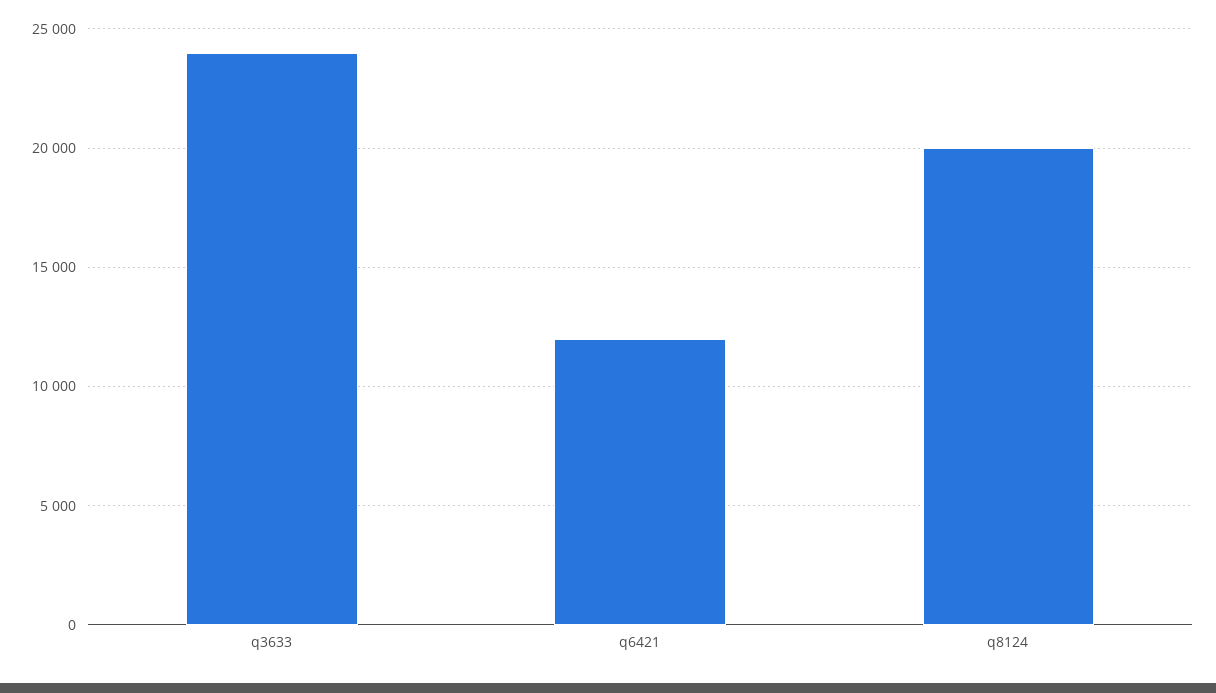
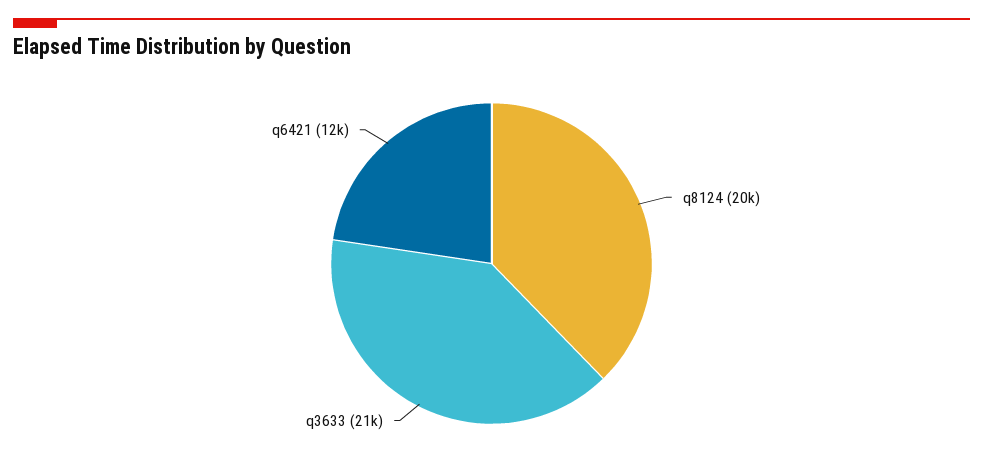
  {
-   "q3633": 24000,
+   "q3633": 21000,
    "q6421": 12000,
    "q8124": 20000
  }

